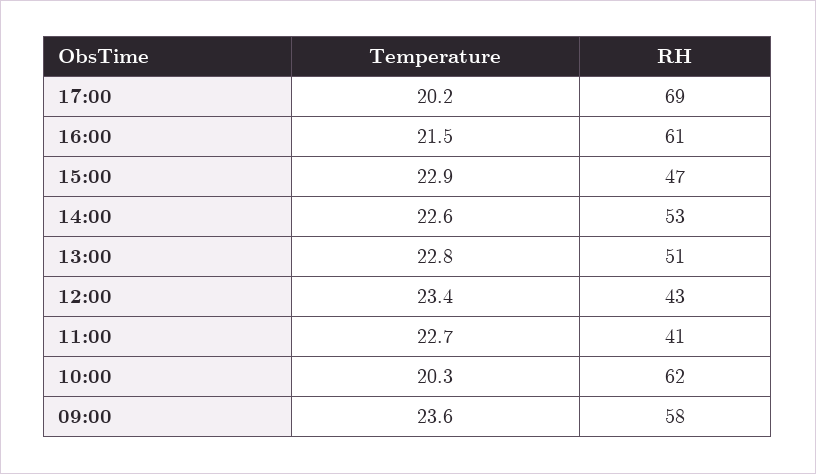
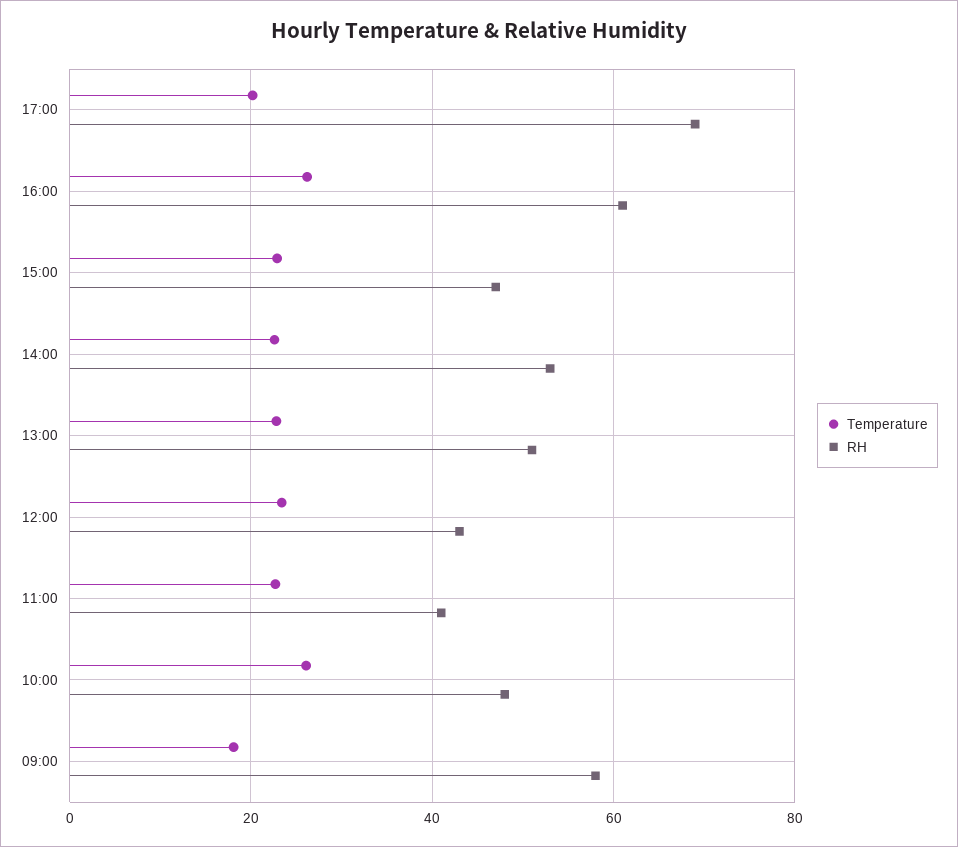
  {
    "Temperature": {
      "17:00": 20.2,
-     "16:00": 21.5,
+     "16:00": 26,
      "15:00": 22.9,
      "14:00": 22.6,
      "13:00": 22.8,
      "12:00": 23.4,
      "11:00": 22.7,
-     "10:00": 20.3,
+     "10:00": 26,
-     "09:00": 23.6
+     "09:00": 18
    },
    "RH": {
      "17:00": 69,
      "16:00": 61,
      "15:00": 47,
      "14:00": 53,
      "13:00": 51,
      "12:00": 43,
      "11:00": 41,
-     "10:00": 62,
+     "10:00": 48,
      "09:00": 58
    }
  }

